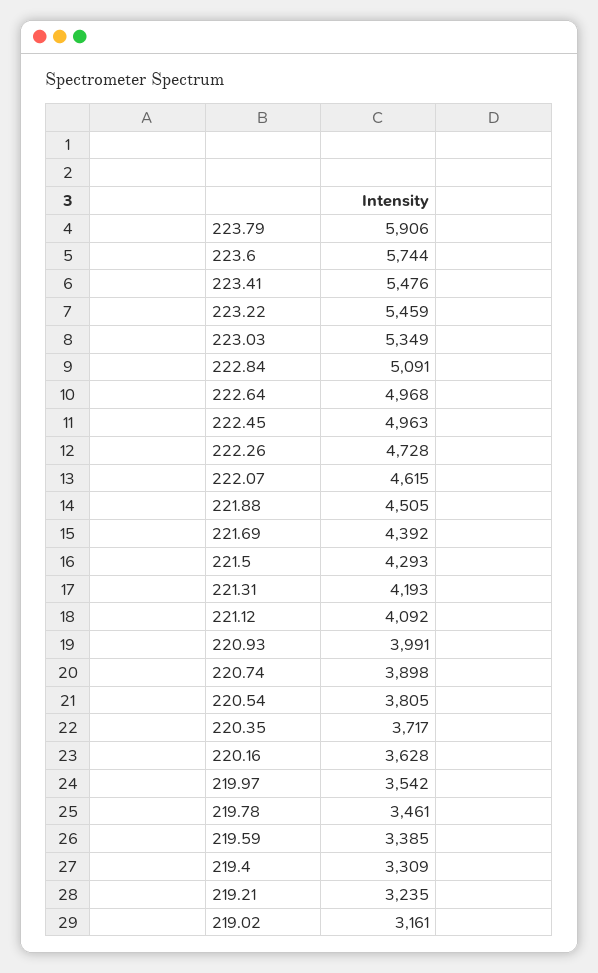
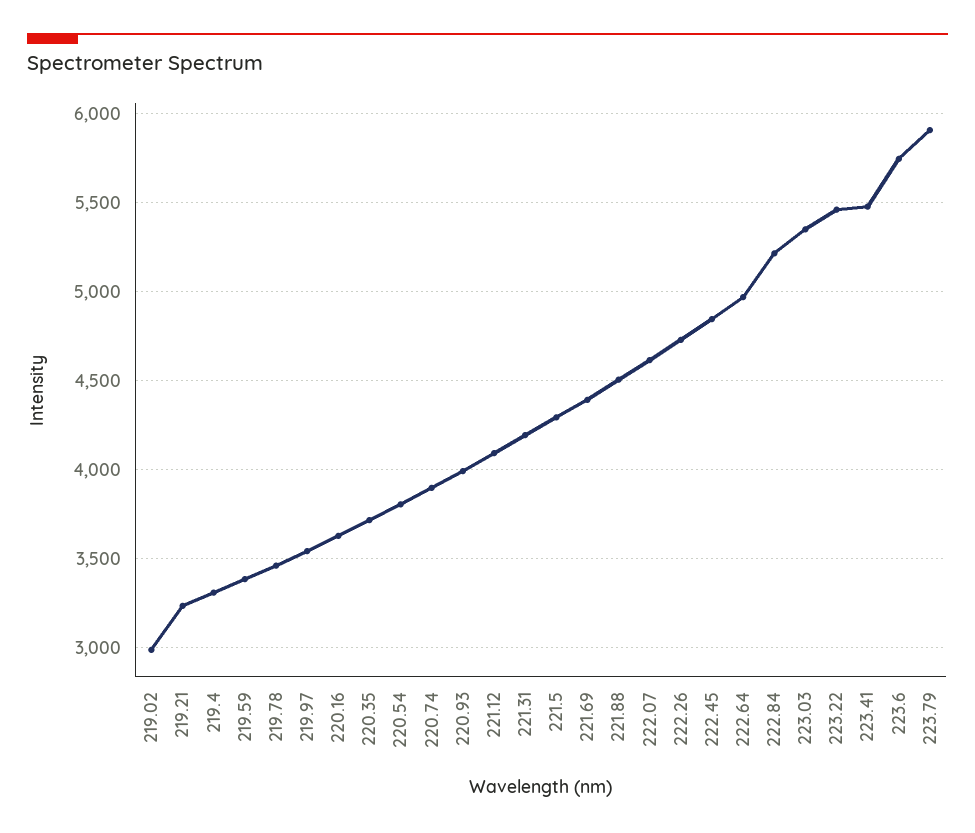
  {
    "223.79": 5906,
    "223.6": 5744,
    "223.41": 5476,
    "223.22": 5459,
    "223.03": 5349,
-   "222.84": 5091,
+   "222.84": 5200,
    "222.64": 4968,
-   "222.45": 4963,
+   "222.45": 4850,
    "222.26": 4728,
    "222.07": 4615,
    "221.88": 4505,
    "221.69": 4392,
    "221.5": 4293,
    "221.31": 4193,
    "221.12": 4092,
    "220.93": 3991,
    "220.74": 3898,
    "220.54": 3805,
    "220.35": 3717,
    "220.16": 3628,
    "219.97": 3542,
    "219.78": 3461,
    "219.59": 3385,
    "219.4": 3309,
    "219.21": 3235,
-   "219.02": 3161
+   "219.02": 3000
  }

